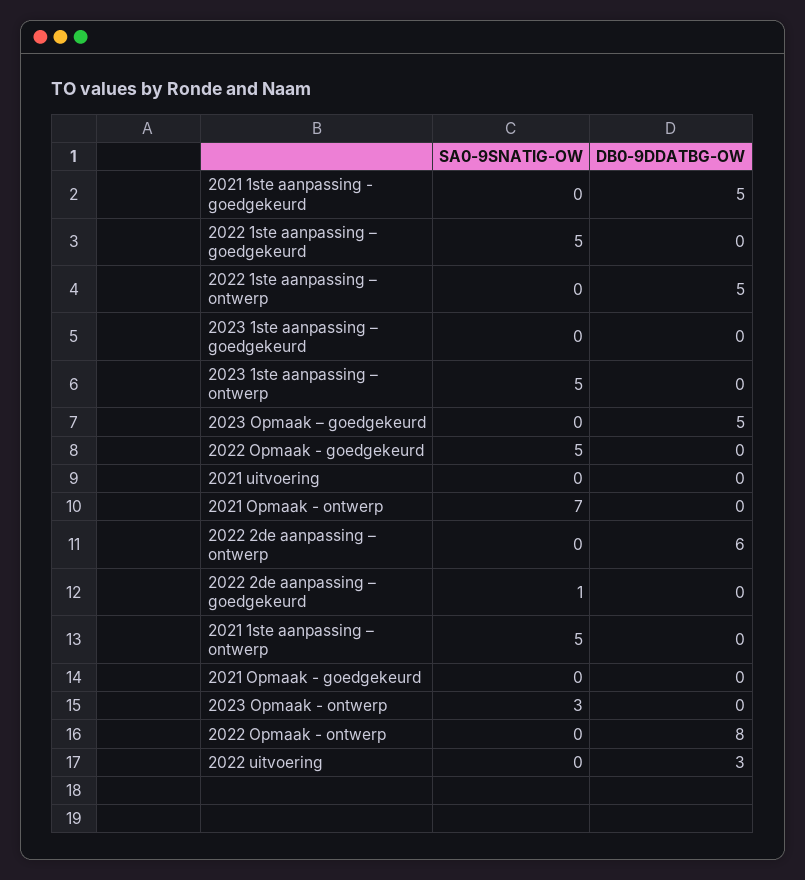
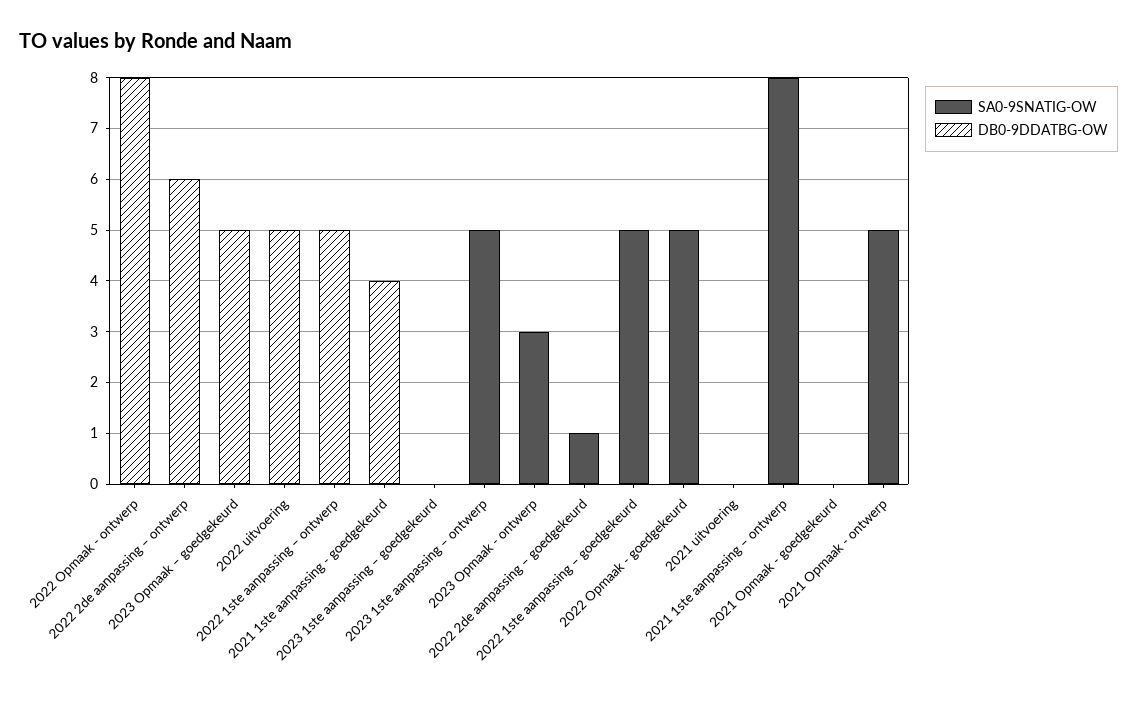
  {
    "SA0-9SNATIG-OW": {
      "2021 1ste aanpassing - goedgekeurd": 0,
      "2022 1ste aanpassing – goedgekeurd": 5,
      "2022 1ste aanpassing – ontwerp": 0,
      "2023 1ste aanpassing – goedgekeurd": 0,
      "2023 1ste aanpassing – ontwerp": 5,
      "2023 Opmaak – goedgekeurd": 0,
      "2022 Opmaak - goedgekeurd": 5,
      "2021 uitvoering": 0,
-     "2021 Opmaak - ontwerp": 7,
+     "2021 Opmaak - ontwerp": 5,
      "2022 2de aanpassing – ontwerp": 0,
      "2022 2de aanpassing – goedgekeurd": 1,
-     "2021 1ste aanpassing – ontwerp": 5,
+     "2021 1ste aanpassing – ontwerp": 8,
      "2021 Opmaak - goedgekeurd": 0,
      "2023 Opmaak - ontwerp": 3,
      "2022 Opmaak - ontwerp": 0,
      "2022 uitvoering": 0
    },
    "DB0-9DDATBG-OW": {
-     "2021 1ste aanpassing - goedgekeurd": 5,
+     "2021 1ste aanpassing - goedgekeurd": 4,
      "2022 1ste aanpassing – goedgekeurd": 0,
      "2022 1ste aanpassing – ontwerp": 5,
      "2023 1ste aanpassing – goedgekeurd": 0,
      "2023 1ste aanpassing – ontwerp": 0,
      "2023 Opmaak – goedgekeurd": 5,
      "2022 Opmaak - goedgekeurd": 0,
      "2021 uitvoering": 0,
      "2021 Opmaak - ontwerp": 0,
      "2022 2de aanpassing – ontwerp": 6,
      "2022 2de aanpassing – goedgekeurd": 0,
      "2021 1ste aanpassing – ontwerp": 0,
      "2021 Opmaak - goedgekeurd": 0,
      "2023 Opmaak - ontwerp": 0,
      "2022 Opmaak - ontwerp": 8,
-     "2022 uitvoering": 3
+     "2022 uitvoering": 5
    }
  }

